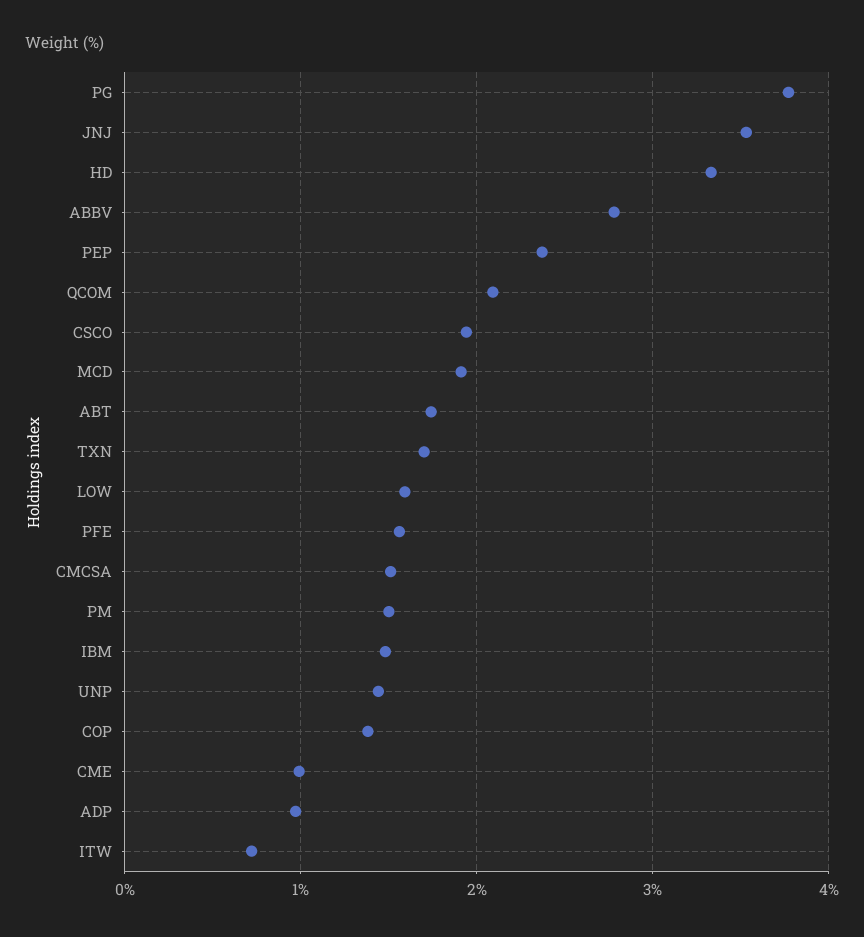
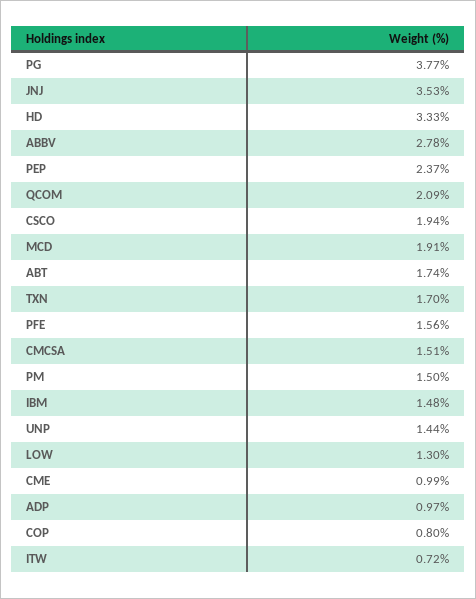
  {
    "PG": 3.77,
    "JNJ": 3.53,
    "HD": 3.33,
    "ABBV": 2.78,
    "PEP": 2.37,
    "QCOM": 2.09,
    "CSCO": 1.94,
    "MCD": 1.91,
    "ABT": 1.74,
    "TXN": 1.7,
-   "LOW": 1.6,
+   "LOW": 1.3,
    "PFE": 1.56,
    "CMCSA": 1.51,
    "PM": 1.5,
    "IBM": 1.48,
    "UNP": 1.44,
-   "COP": 1.4,
+   "COP": 0.8,
    "CME": 0.99,
    "ADP": 0.97,
    "ITW": 0.72
  }

